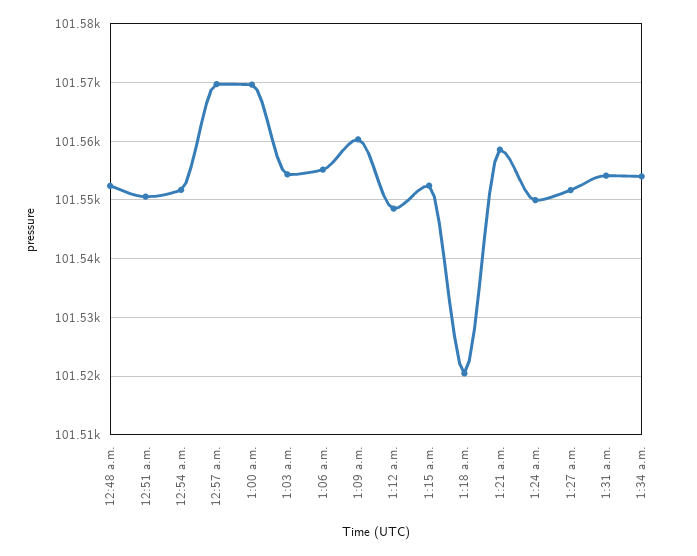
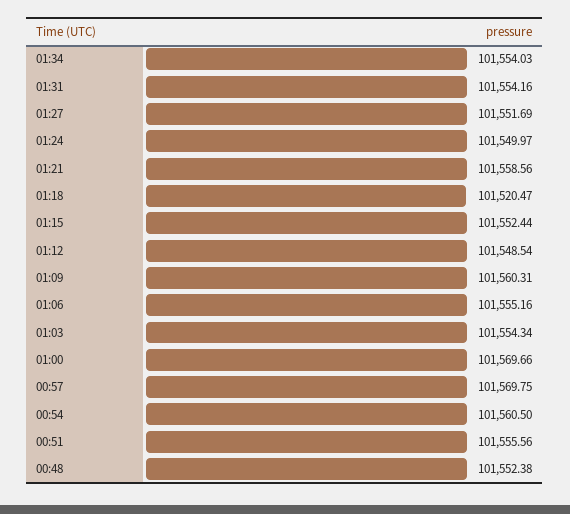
  {
    "12:48 a.m.": 101552.38,
-   "12:51 a.m.": 101550,
+   "12:51 a.m.": 101555.56,
-   "12:54 a.m.": 101552,
+   "12:54 a.m.": 101560.5,
    "12:57 a.m.": 101569.75,
    "1:00 a.m.": 101569.66,
    "1:03 a.m.": 101554.34,
    "1:06 a.m.": 101555.16,
    "1:09 a.m.": 101560.31,
    "1:12 a.m.": 101548.54,
    "1:15 a.m.": 101552.44,
    "1:18 a.m.": 101520.47,
    "1:21 a.m.": 101558.56,
    "1:24 a.m.": 101549.97,
    "1:27 a.m.": 101551.69,
    "1:31 a.m.": 101554.16,
    "1:34 a.m.": 101554.03
  }

